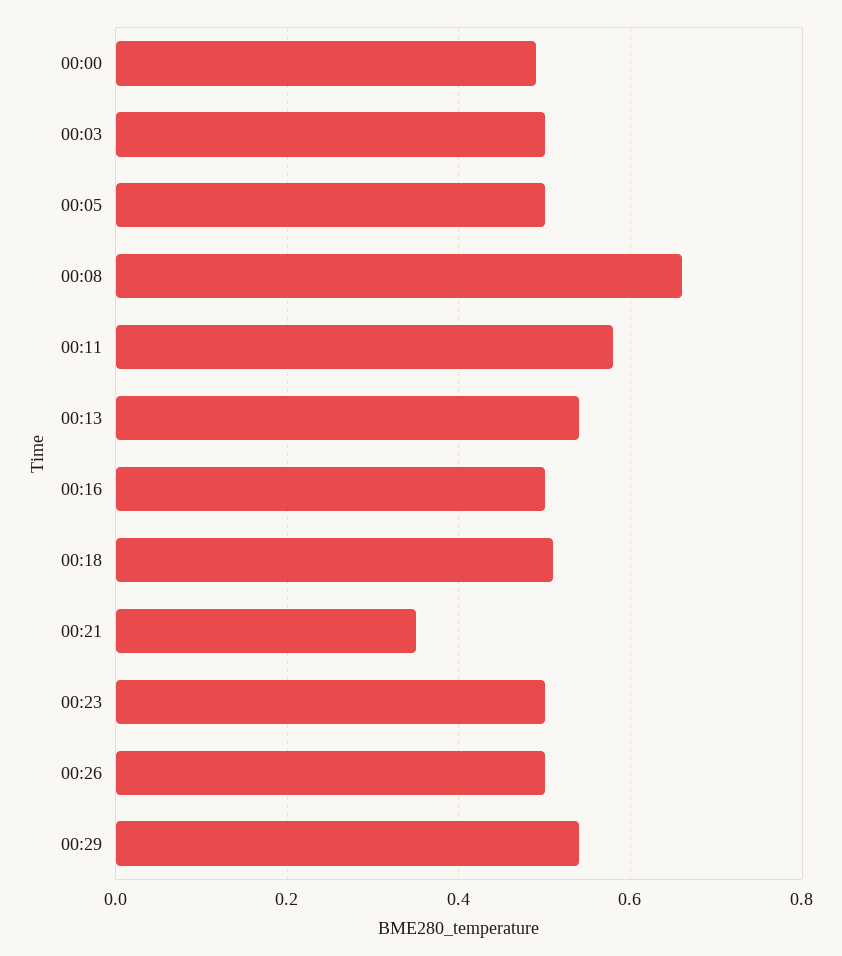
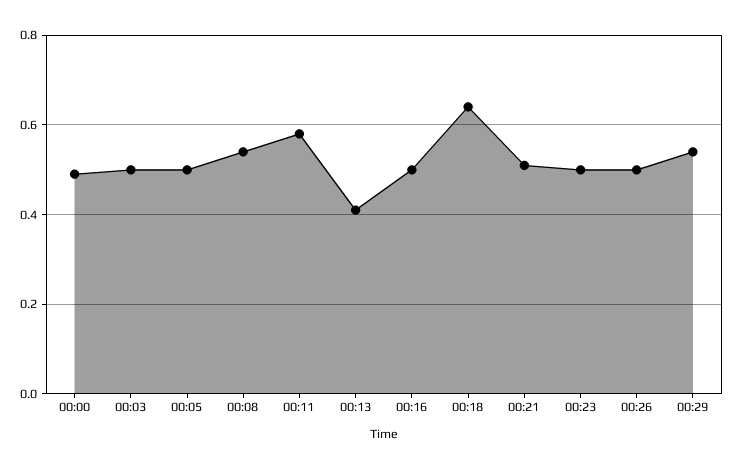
  {
    "00:00": 0.5,
    "00:03": 0.5,
    "00:05": 0.5,
-   "00:08": 0.65,
+   "00:08": 0.55,
    "00:11": 0.6,
-   "00:13": 0.55,
+   "00:13": 0.4,
    "00:16": 0.5,
-   "00:18": 0.5,
+   "00:18": 0.65,
-   "00:21": 0.35,
+   "00:21": 0.5,
    "00:23": 0.5,
    "00:26": 0.5,
    "00:29": 0.55
  }

